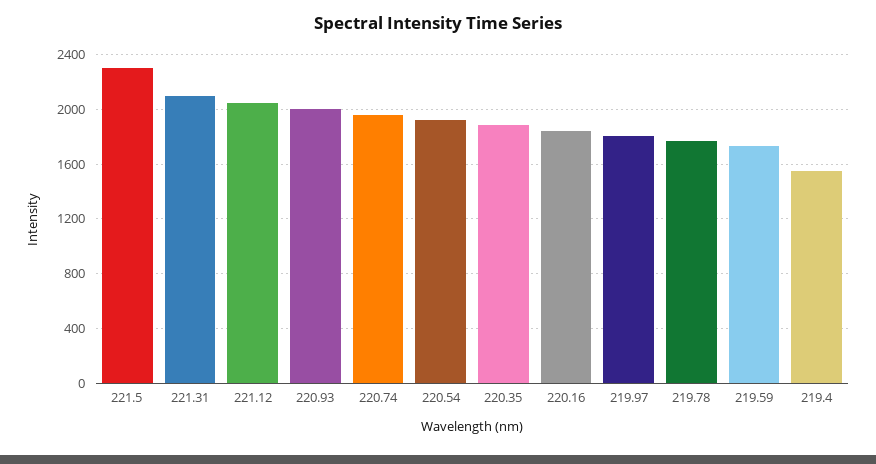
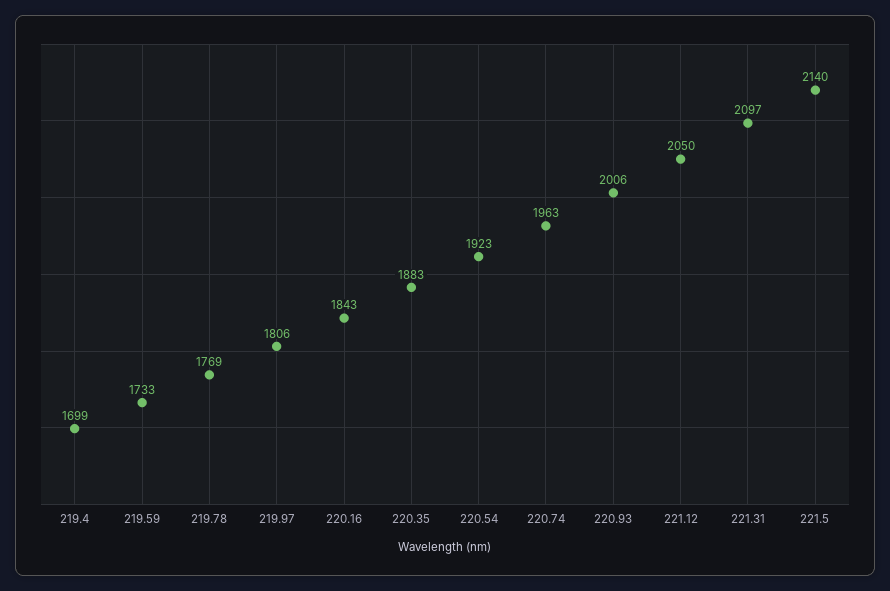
  {
-   "221.5": 2300,
+   "221.5": 2140,
    "221.31": 2097,
    "221.12": 2050,
    "220.93": 2006,
    "220.74": 1963,
    "220.54": 1923,
    "220.35": 1883,
    "220.16": 1843,
    "219.97": 1806,
    "219.78": 1769,
    "219.59": 1733,
-   "219.4": 1550
+   "219.4": 1699
  }

